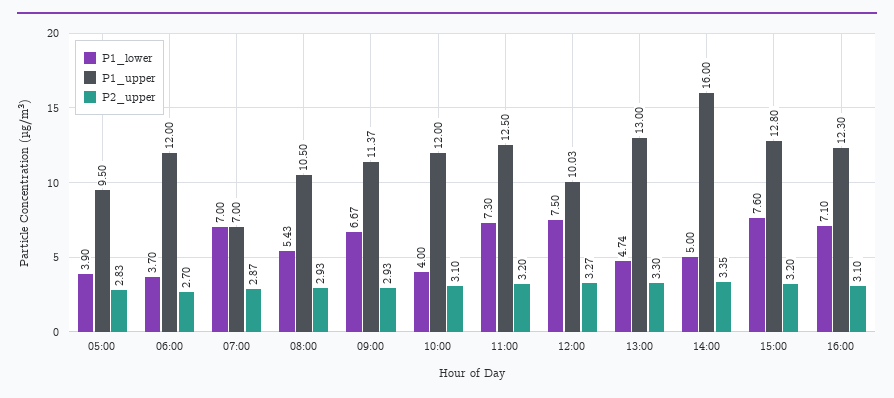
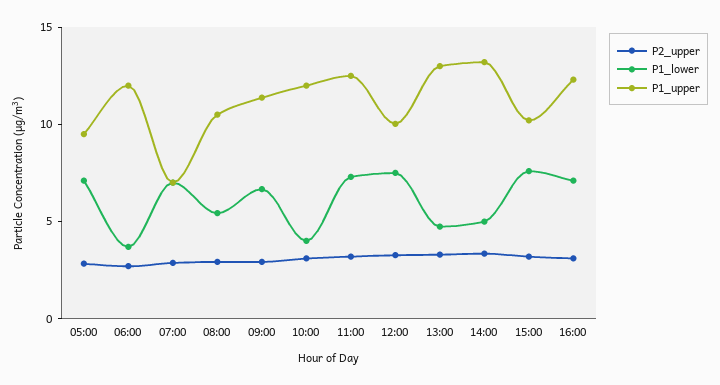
  {
    "P1_lower": {
-     "05:00": 3.9,
+     "05:00": 7,
      "06:00": 3.7,
      "07:00": 7,
      "08:00": 5.43,
      "09:00": 6.67,
      "10:00": 4,
      "11:00": 7.3,
      "12:00": 7.5,
      "13:00": 4.74,
      "14:00": 5,
      "15:00": 7.6,
      "16:00": 7.1
    },
    "P1_upper": {
      "05:00": 9.5,
      "06:00": 12,
      "07:00": 7,
      "08:00": 10.5,
      "09:00": 11.37,
      "10:00": 12,
      "11:00": 12.5,
      "12:00": 10.03,
      "13:00": 13,
-     "14:00": 16,
+     "14:00": 13,
-     "15:00": 12.8,
+     "15:00": 10,
      "16:00": 12.3
    },
    "P2_upper": {
      "05:00": 2.83,
      "06:00": 2.7,
      "07:00": 2.87,
      "08:00": 2.93,
      "09:00": 2.93,
      "10:00": 3.1,
      "11:00": 3.2,
      "12:00": 3.27,
      "13:00": 3.3,
      "14:00": 3.35,
      "15:00": 3.2,
      "16:00": 3.1
    }
  }

